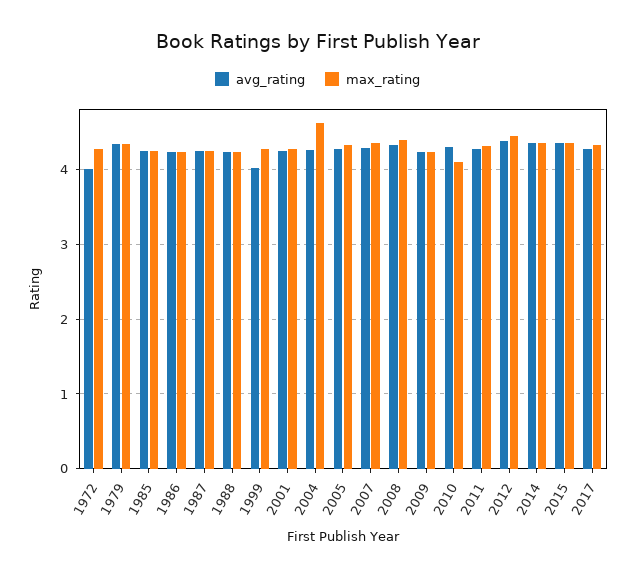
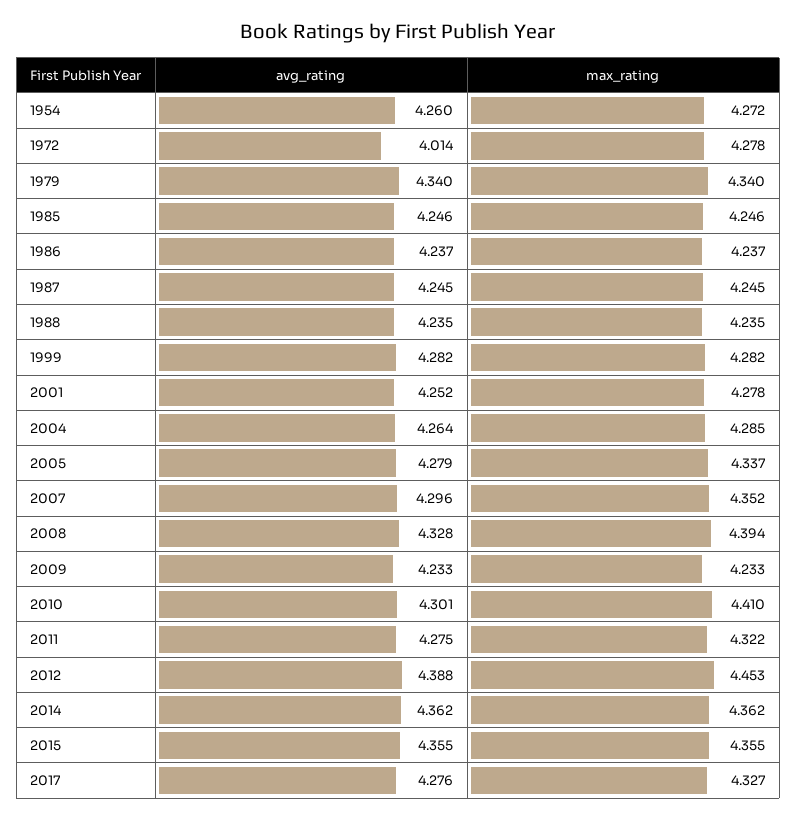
  {
    "avg_rating": {
      "1972": 4.014,
      "1979": 4.34,
      "1985": 4.246,
      "1986": 4.237,
      "1987": 4.245,
      "1988": 4.235,
-     "1999": 4,
+     "1999": 4.282,
      "2001": 4.252,
      "2004": 4.264,
      "2005": 4.279,
      "2007": 4.296,
      "2008": 4.328,
      "2009": 4.233,
      "2010": 4.301,
      "2011": 4.275,
      "2012": 4.388,
      "2014": 4.362,
      "2015": 4.355,
-     "2017": 4.276
+     "2017": 4.276,
+     "1954": 4.26
    },
    "max_rating": {
      "1972": 4.278,
      "1979": 4.34,
      "1985": 4.246,
      "1986": 4.237,
      "1987": 4.245,
      "1988": 4.235,
      "1999": 4.282,
      "2001": 4.278,
-     "2004": 4.6,
+     "2004": 4.285,
      "2005": 4.337,
      "2007": 4.352,
      "2008": 4.394,
      "2009": 4.233,
-     "2010": 4.1,
+     "2010": 4.41,
      "2011": 4.322,
      "2012": 4.453,
      "2014": 4.362,
      "2015": 4.355,
-     "2017": 4.327
+     "2017": 4.327,
+     "1954": 4.272
    }
  }

